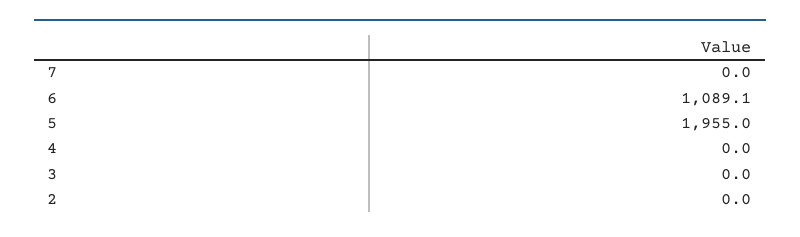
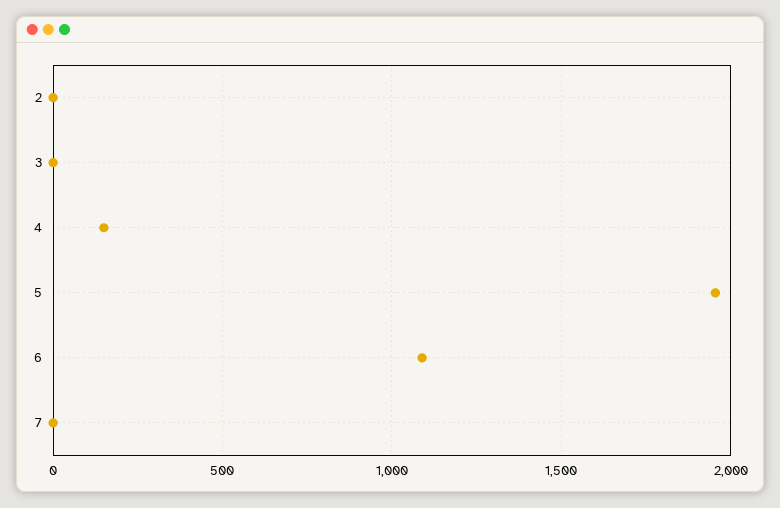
  {
    "7": 0,
    "6": 1089.1,
    "5": 1955,
-   "4": 0,
+   "4": 150,
    "3": 0,
    "2": 0
  }

